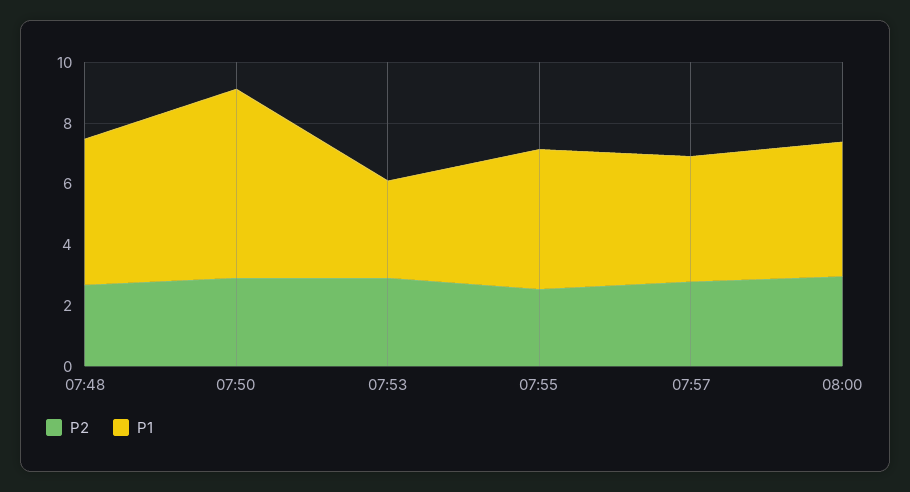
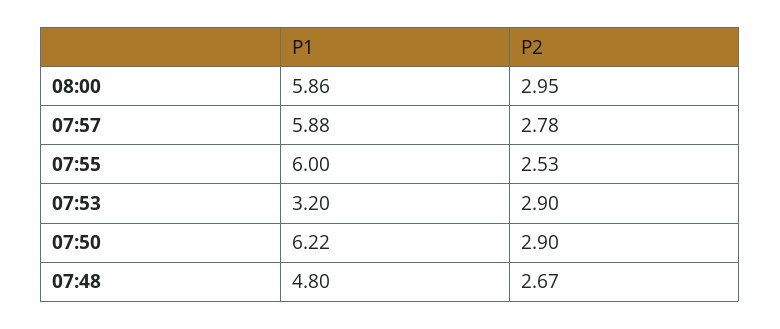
  {
    "P2": {
      "07:48": 2.67,
      "07:50": 2.9,
      "07:53": 2.9,
      "07:55": 2.53,
      "07:57": 2.78,
      "08:00": 2.95
    },
    "P1": {
      "07:48": 4.8,
      "07:50": 6.22,
      "07:53": 3.2,
-     "07:55": 4.5,
+     "07:55": 6,
-     "07:57": 4,
+     "07:57": 5.88,
-     "08:00": 4.5
+     "08:00": 5.86
    }
  }

